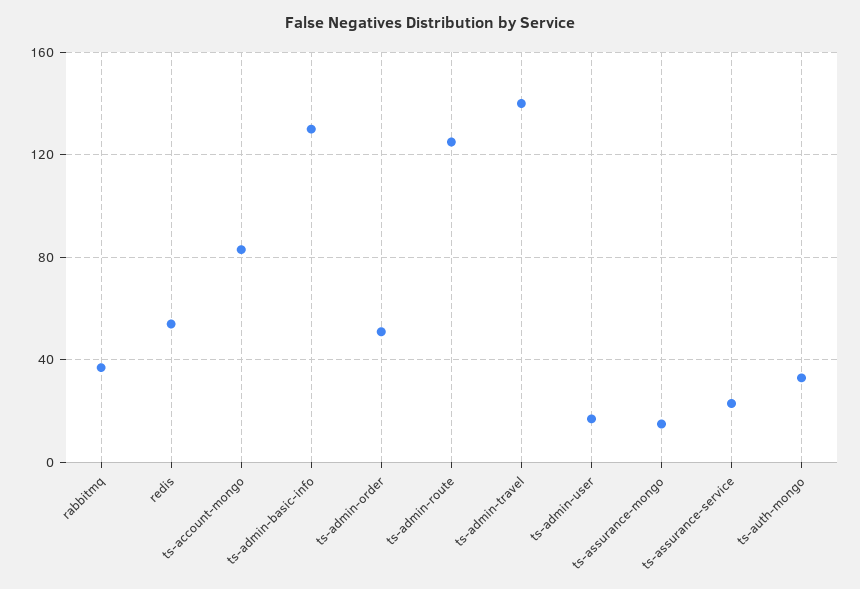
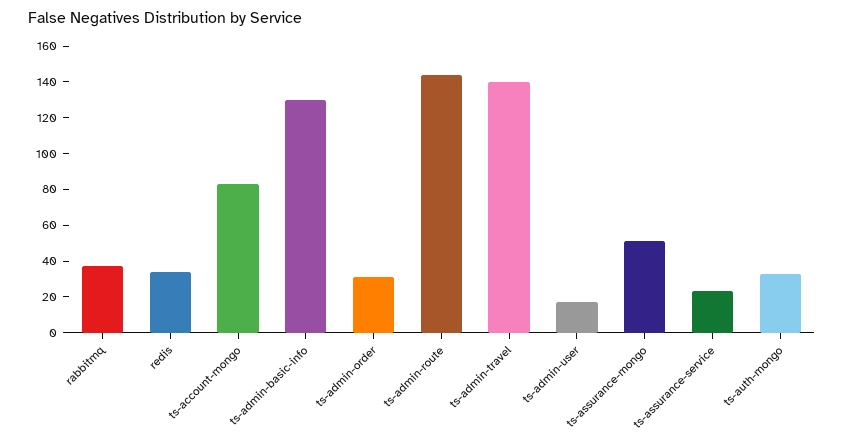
  {
    "rabbitmq": 35,
-   "redis": 55,
+   "redis": 35,
    "ts-account-mongo": 85,
    "ts-admin-basic-info": 130,
-   "ts-admin-order": 50,
+   "ts-admin-order": 30,
-   "ts-admin-route": 125,
+   "ts-admin-route": 145,
    "ts-admin-travel": 140,
    "ts-admin-user": 15,
-   "ts-assurance-mongo": 15,
+   "ts-assurance-mongo": 50,
    "ts-assurance-service": 25,
    "ts-auth-mongo": 35
  }

